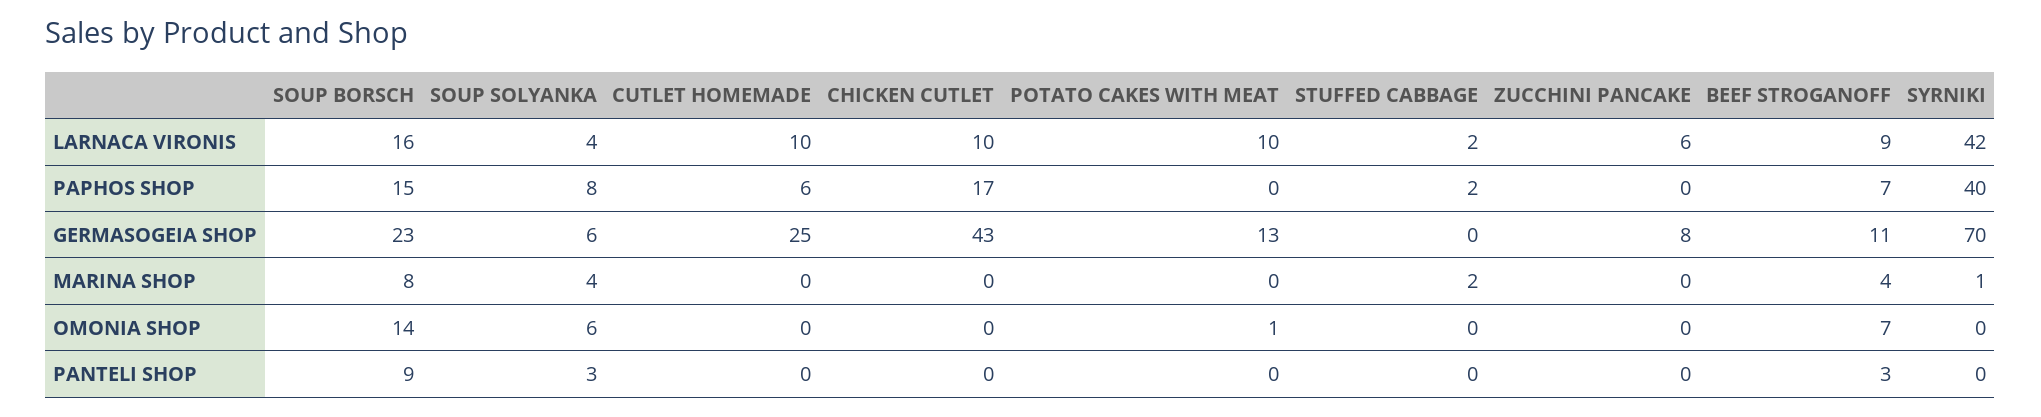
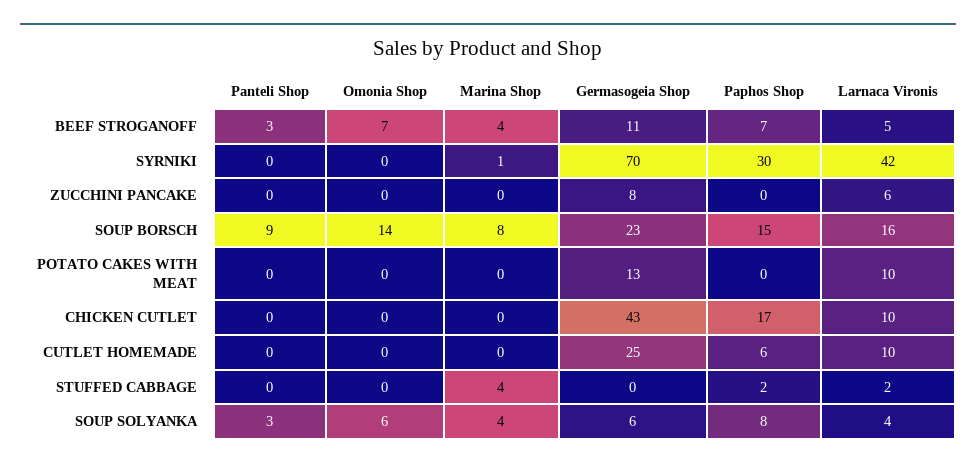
  {
    "SOUP BORSCH": {
      "LARNACA VIRONIS": 16,
      "PAPHOS SHOP": 15,
      "GERMASOGEIA SHOP": 23,
      "MARINA SHOP": 8,
      "OMONIA SHOP": 14,
      "PANTELI SHOP": 9
    },
    "SOUP SOLYANKA": {
      "LARNACA VIRONIS": 4,
      "PAPHOS SHOP": 8,
      "GERMASOGEIA SHOP": 6,
      "MARINA SHOP": 4,
      "OMONIA SHOP": 6,
      "PANTELI SHOP": 3
    },
    "CUTLET HOMEMADE": {
      "LARNACA VIRONIS": 10,
      "PAPHOS SHOP": 6,
      "GERMASOGEIA SHOP": 25,
      "MARINA SHOP": 0,
      "OMONIA SHOP": 0,
      "PANTELI SHOP": 0
    },
    "CHICKEN CUTLET": {
      "LARNACA VIRONIS": 10,
      "PAPHOS SHOP": 17,
      "GERMASOGEIA SHOP": 43,
      "MARINA SHOP": 0,
      "OMONIA SHOP": 0,
      "PANTELI SHOP": 0
    },
    "POTATO CAKES WITH MEAT": {
      "LARNACA VIRONIS": 10,
      "PAPHOS SHOP": 0,
      "GERMASOGEIA SHOP": 13,
      "MARINA SHOP": 0,
-     "OMONIA SHOP": 1,
+     "OMONIA SHOP": 0,
      "PANTELI SHOP": 0
    },
    "STUFFED CABBAGE": {
      "LARNACA VIRONIS": 2,
      "PAPHOS SHOP": 2,
      "GERMASOGEIA SHOP": 0,
-     "MARINA SHOP": 2,
+     "MARINA SHOP": 4,
      "OMONIA SHOP": 0,
      "PANTELI SHOP": 0
    },
    "ZUCCHINI PANCAKE": {
      "LARNACA VIRONIS": 6,
      "PAPHOS SHOP": 0,
      "GERMASOGEIA SHOP": 8,
      "MARINA SHOP": 0,
      "OMONIA SHOP": 0,
      "PANTELI SHOP": 0
    },
    "BEEF STROGANOFF": {
-     "LARNACA VIRONIS": 9,
+     "LARNACA VIRONIS": 5,
      "PAPHOS SHOP": 7,
      "GERMASOGEIA SHOP": 11,
      "MARINA SHOP": 4,
      "OMONIA SHOP": 7,
      "PANTELI SHOP": 3
    },
    "SYRNIKI": {
      "LARNACA VIRONIS": 42,
-     "PAPHOS SHOP": 40,
+     "PAPHOS SHOP": 30,
      "GERMASOGEIA SHOP": 70,
      "MARINA SHOP": 1,
      "OMONIA SHOP": 0,
      "PANTELI SHOP": 0
    }
  }

